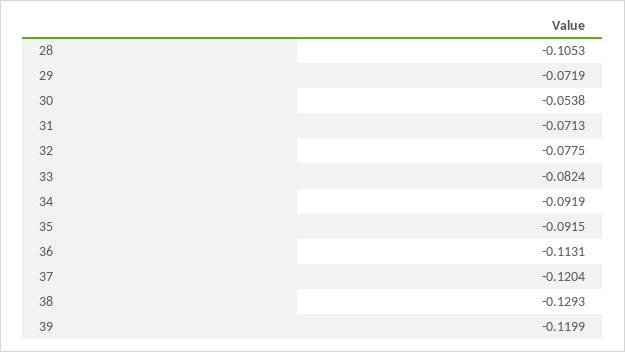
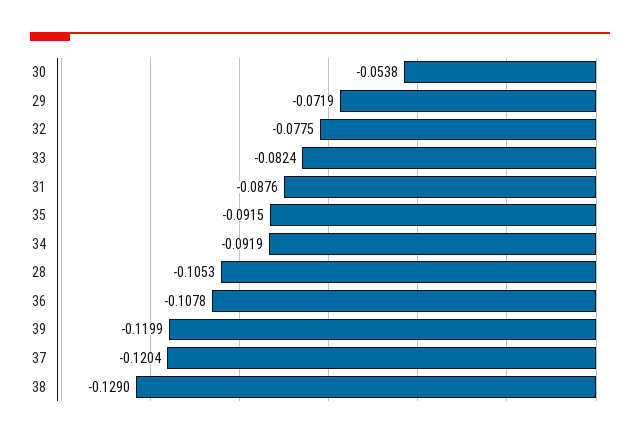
  {
    "28": -0.1053,
    "29": -0.0719,
    "30": -0.0538,
-   "31": -0.0713,
+   "31": -0.0876,
    "32": -0.0775,
    "33": -0.0824,
    "34": -0.0919,
    "35": -0.0915,
-   "36": -0.1131,
+   "36": -0.1078,
    "37": -0.1204,
-   "38": -0.1293,
+   "38": -0.129,
    "39": -0.1199
  }

